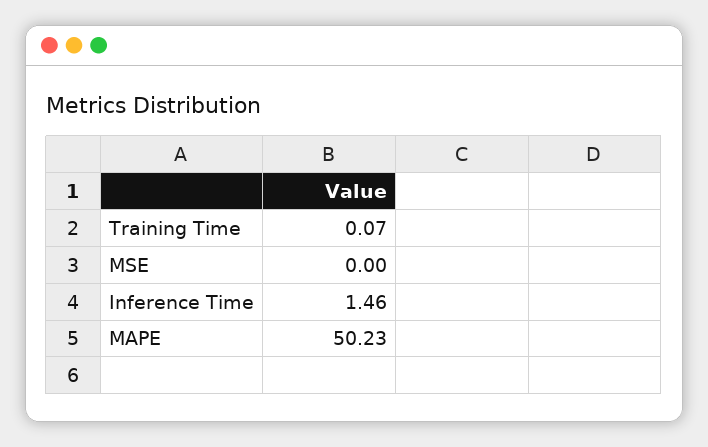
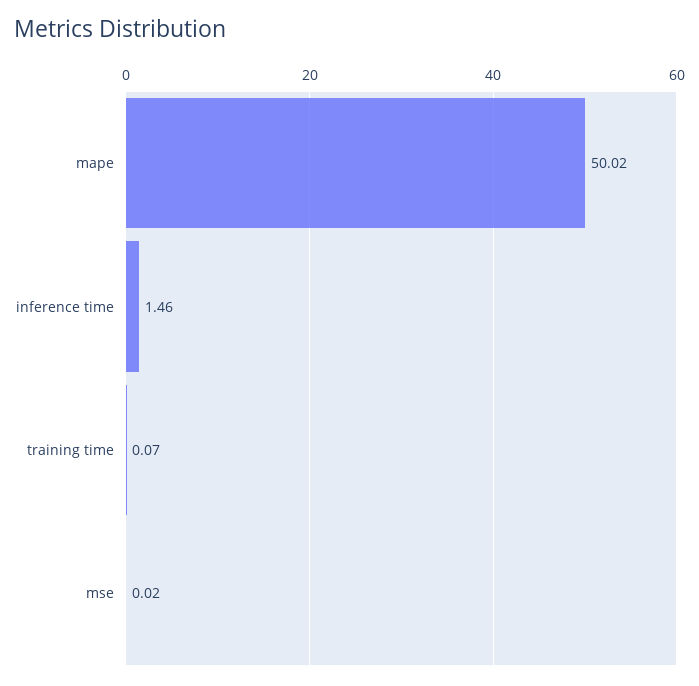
  {
    "Training Time": 0.07,
-   "MSE": 0,
+   "MSE": 0.02,
    "Inference Time": 1.46,
-   "MAPE": 50.23
+   "MAPE": 50.02
  }

